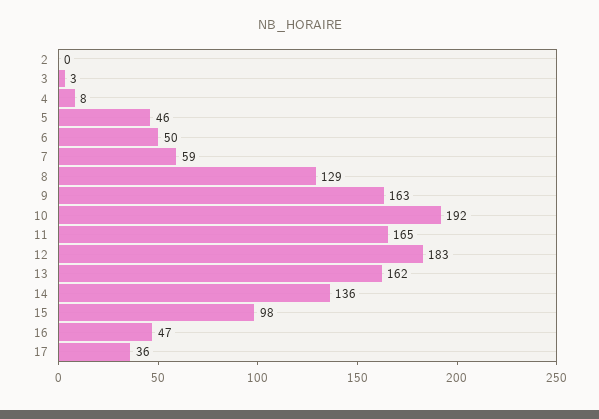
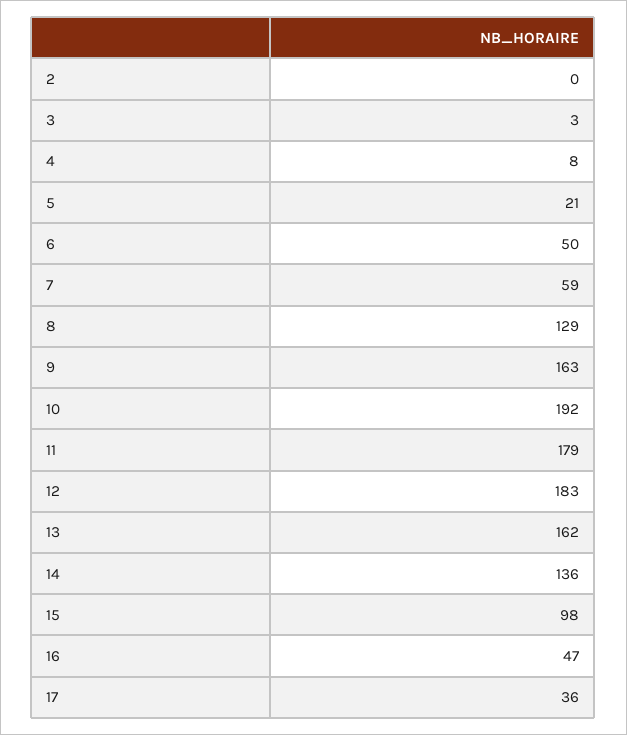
  {
    "2": 0,
    "3": 3,
    "4": 8,
-   "5": 46,
+   "5": 21,
    "6": 50,
    "7": 59,
    "8": 129,
    "9": 163,
    "10": 192,
-   "11": 165,
+   "11": 179,
    "12": 183,
    "13": 162,
    "14": 136,
    "15": 98,
    "16": 47,
    "17": 36
  }

